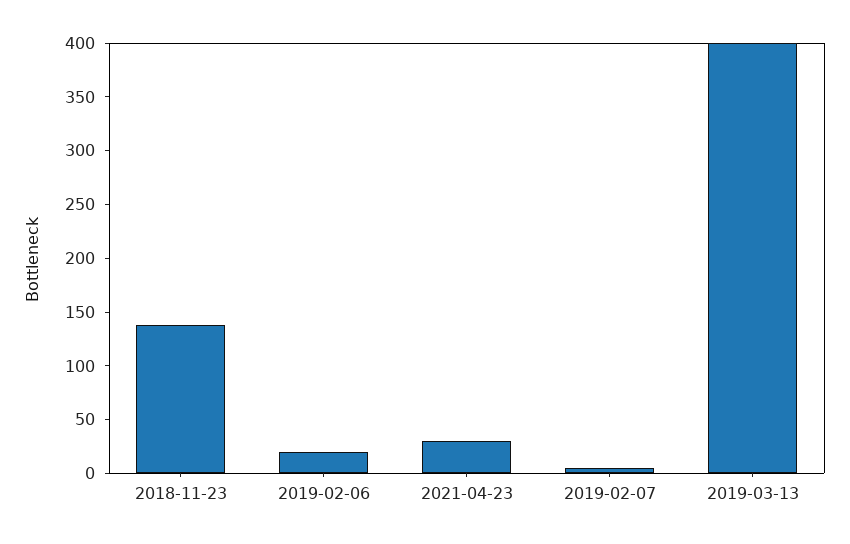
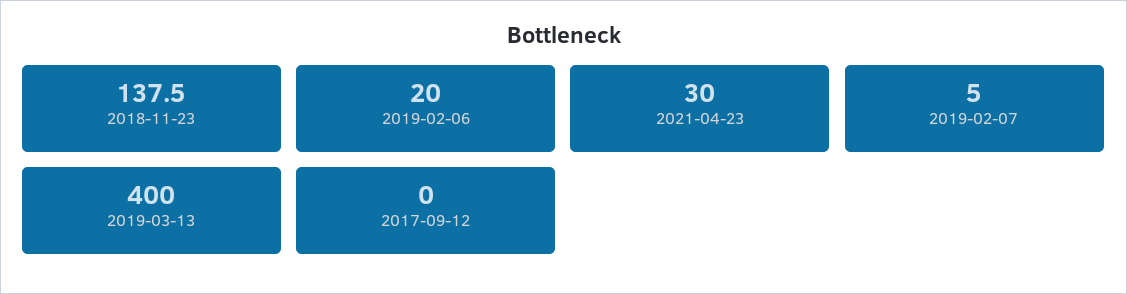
  {
    "2018-11-23": 137.5,
    "2019-02-06": 20,
    "2021-04-23": 30,
    "2019-02-07": 5,
-   "2019-03-13": 400
+   "2019-03-13": 400,
+   "2017-09-12": 0
  }

